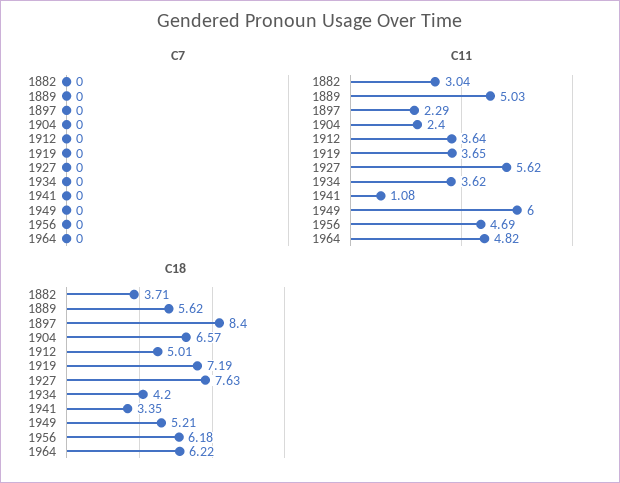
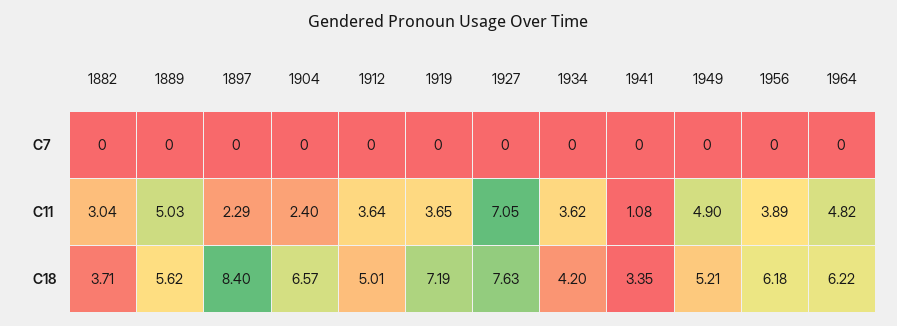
  {
    "C7": {
      "1882": 0,
      "1889": 0,
      "1897": 0,
      "1904": 0,
      "1912": 0,
      "1919": 0,
      "1927": 0,
      "1934": 0,
      "1941": 0,
      "1949": 0,
      "1956": 0,
      "1964": 0
    },
    "C11": {
      "1882": 3.04,
      "1889": 5.03,
      "1897": 2.29,
      "1904": 2.4,
      "1912": 3.64,
      "1919": 3.65,
-     "1927": 5.62,
+     "1927": 7.05,
      "1934": 3.62,
      "1941": 1.08,
-     "1949": 6,
+     "1949": 4.9,
-     "1956": 4.69,
+     "1956": 3.89,
      "1964": 4.82
    },
    "C18": {
      "1882": 3.71,
      "1889": 5.62,
      "1897": 8.4,
      "1904": 6.57,
      "1912": 5.01,
      "1919": 7.19,
      "1927": 7.63,
      "1934": 4.2,
      "1941": 3.35,
      "1949": 5.21,
      "1956": 6.18,
      "1964": 6.22
    }
  }

